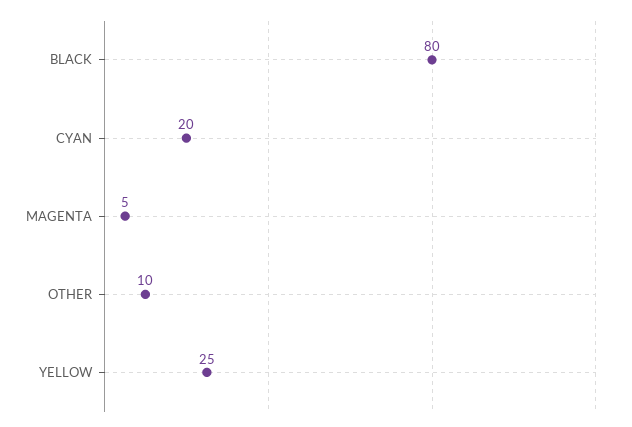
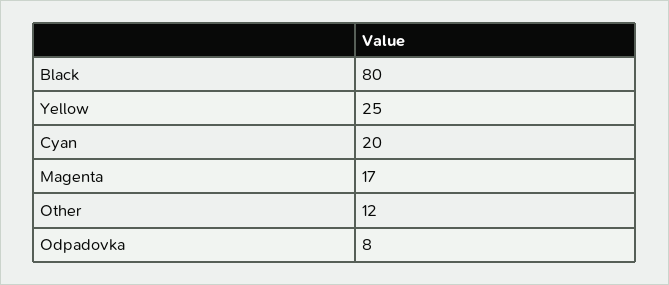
  {
    "BLACK": 80,
    "CYAN": 20,
-   "MAGENTA": 5,
+   "MAGENTA": 17,
-   "OTHER": 10,
+   "OTHER": 12,
-   "YELLOW": 25
+   "YELLOW": 25,
+   "Odpadovka": 8
  }

